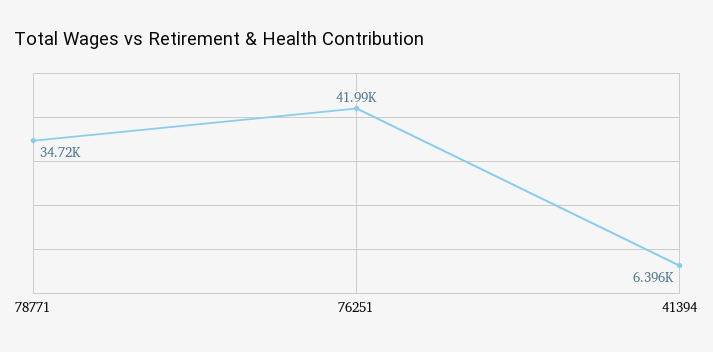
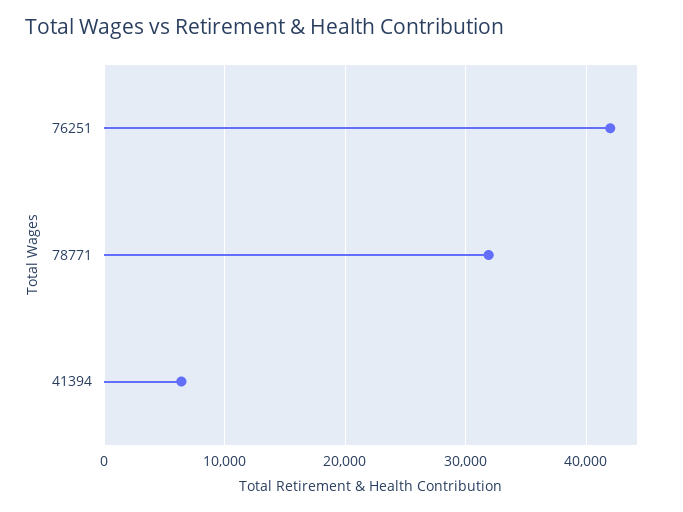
  {
-   "78771": 34720,
+   "78771": 32000,
    "76251": 41990,
    "41394": 6396
  }

